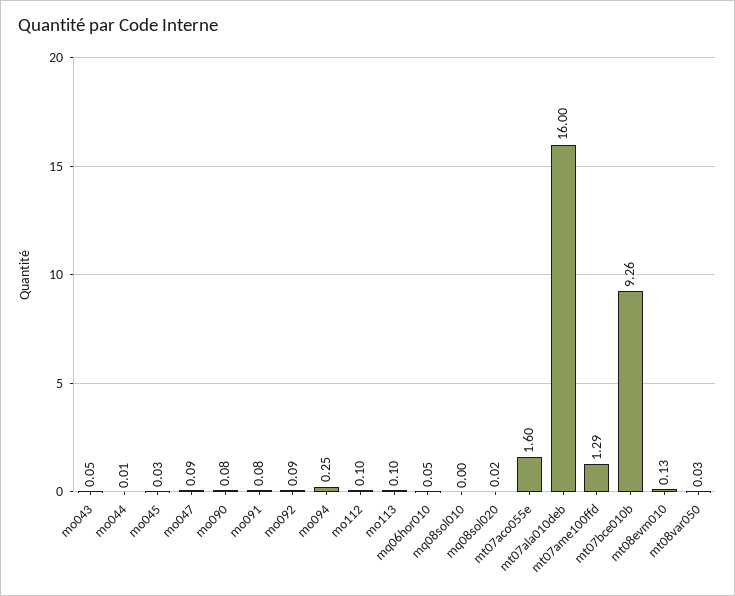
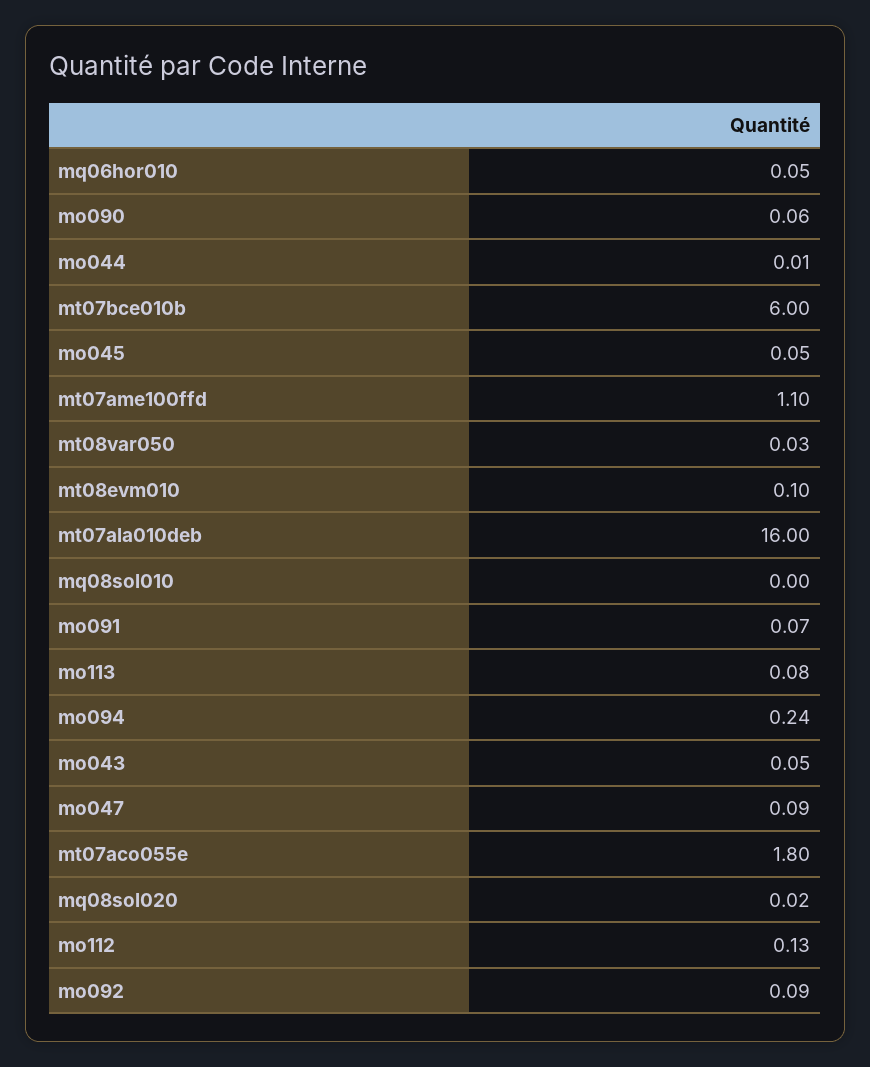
  {
    "mo043": 0.05,
    "mo044": 0.01,
-   "mo045": 0.03,
+   "mo045": 0.05,
    "mo047": 0.09,
-   "mo090": 0.08,
+   "mo090": 0.06,
-   "mo091": 0.08,
+   "mo091": 0.07,
    "mo092": 0.09,
-   "mo094": 0.25,
+   "mo094": 0.24,
-   "mo112": 0.1,
+   "mo112": 0.13,
-   "mo113": 0.1,
+   "mo113": 0.08,
    "mq06hor010": 0.05,
    "mq08sol010": 0,
    "mq08sol020": 0.02,
-   "mt07aco055e": 1.6,
+   "mt07aco055e": 1.8,
    "mt07ala010deb": 16,
-   "mt07ame100ffd": 1.29,
+   "mt07ame100ffd": 1.1,
-   "mt07bce010b": 9.26,
+   "mt07bce010b": 6,
-   "mt08evm010": 0.13,
+   "mt08evm010": 0.1,
    "mt08var050": 0.03
  }

